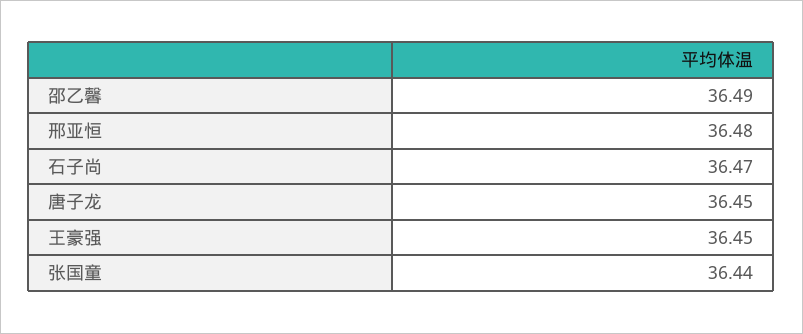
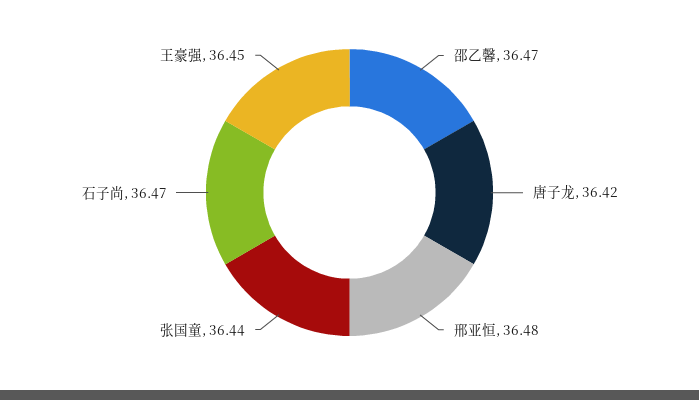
  {
-   "邵乙馨": 36.49,
+   "邵乙馨": 36.47,
    "邢亚恒": 36.48,
    "石子尚": 36.47,
-   "唐子龙": 36.45,
+   "唐子龙": 36.42,
    "王豪强": 36.45,
    "张国童": 36.44
  }

